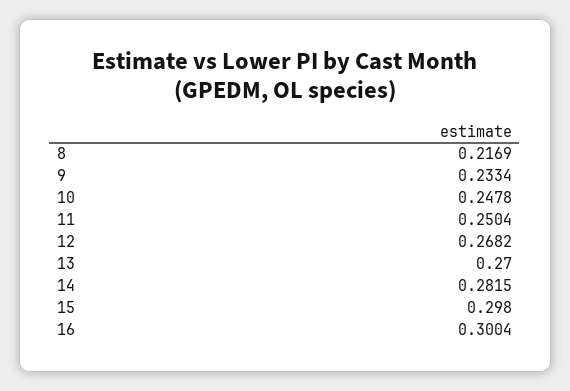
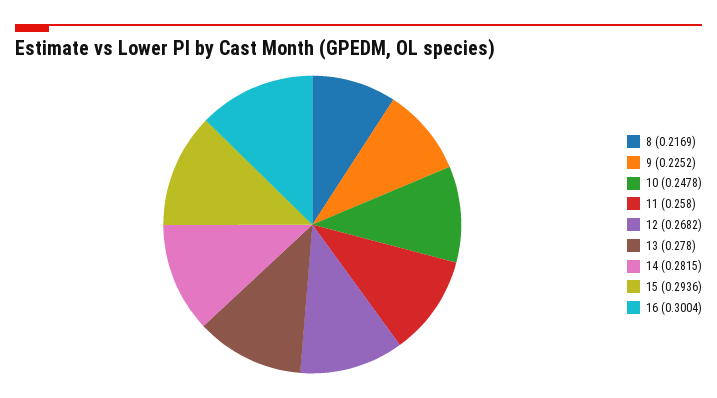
  {
    "8": 0.2169,
-   "9": 0.2334,
+   "9": 0.2252,
    "10": 0.2478,
-   "11": 0.2504,
+   "11": 0.258,
    "12": 0.2682,
-   "13": 0.27,
+   "13": 0.278,
    "14": 0.2815,
-   "15": 0.298,
+   "15": 0.2936,
    "16": 0.3004
  }

